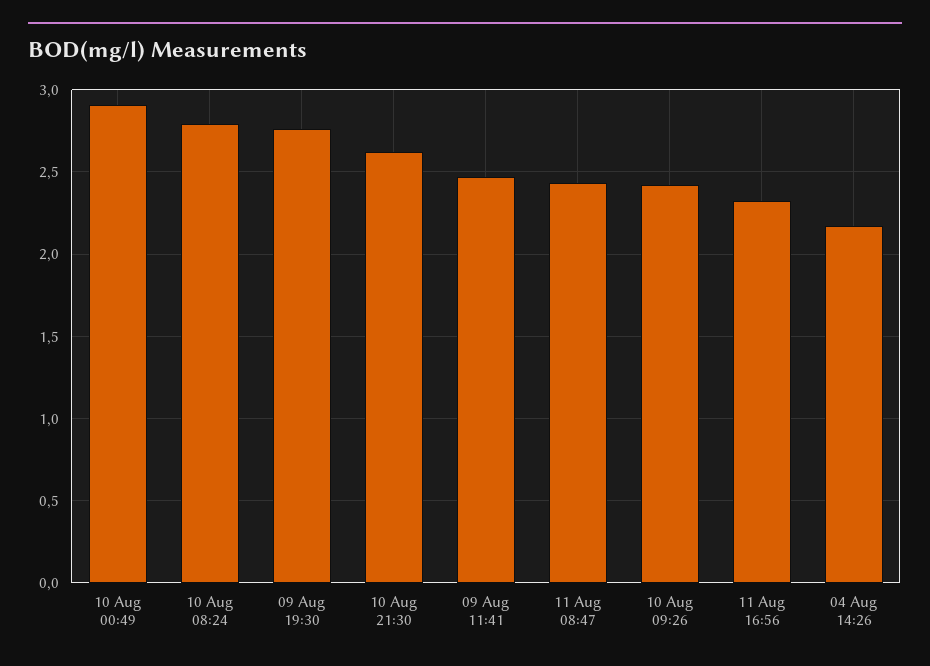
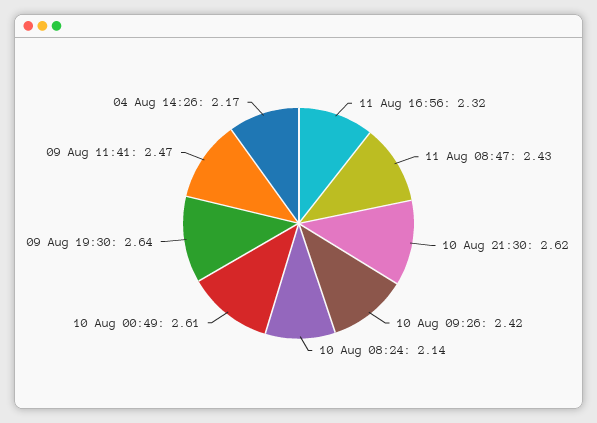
  {
-   "10 Aug 00:49": 2.9,
+   "10 Aug 00:49": 2.61,
-   "10 Aug 08:24": 2.8,
+   "10 Aug 08:24": 2.14,
-   "09 Aug 19:30": 2.75,
+   "09 Aug 19:30": 2.64,
    "10 Aug 21:30": 2.62,
    "09 Aug 11:41": 2.47,
    "11 Aug 08:47": 2.43,
    "10 Aug 09:26": 2.42,
    "11 Aug 16:56": 2.32,
    "04 Aug 14:26": 2.17
  }

